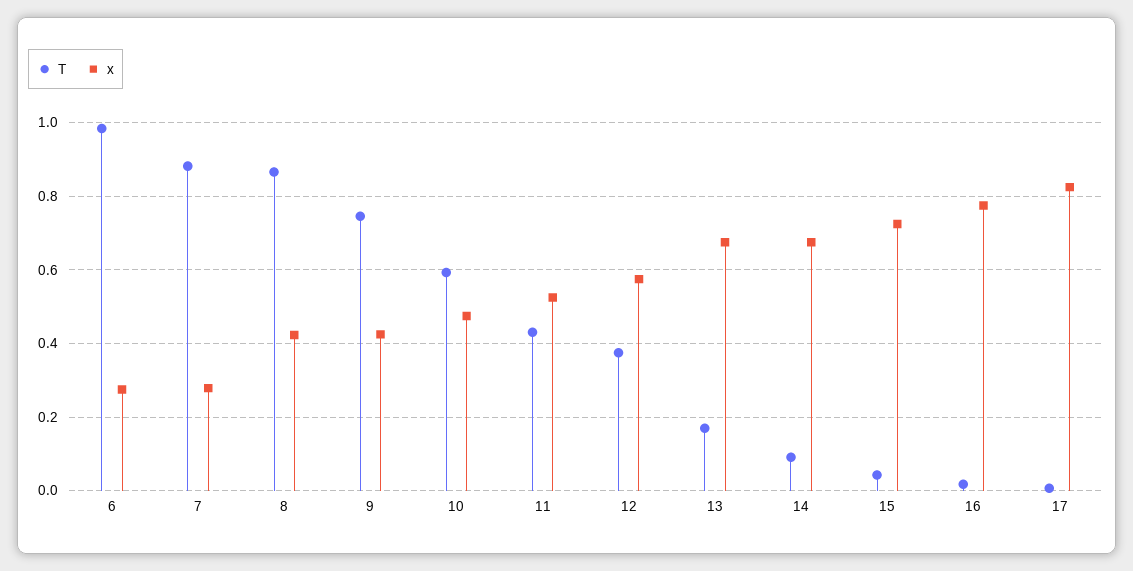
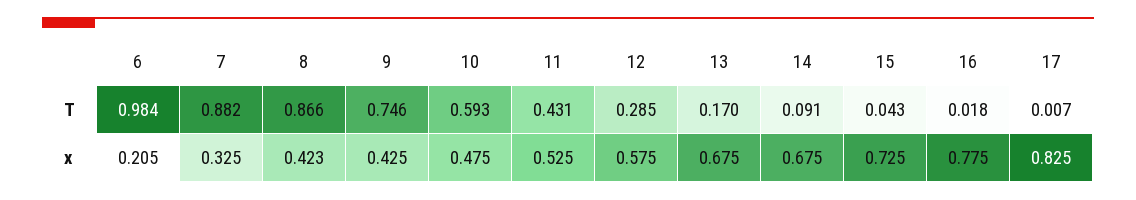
  {
    "T": {
      "6": 0.984,
      "7": 0.882,
      "8": 0.866,
      "9": 0.746,
      "10": 0.593,
      "11": 0.431,
-     "12": 0.38,
+     "12": 0.285,
      "13": 0.17,
      "14": 0.091,
      "15": 0.043,
      "16": 0.018,
      "17": 0.007
    },
    "x": {
-     "6": 0.28,
+     "6": 0.205,
-     "7": 0.28,
+     "7": 0.325,
      "8": 0.423,
      "9": 0.425,
      "10": 0.475,
      "11": 0.525,
      "12": 0.575,
      "13": 0.675,
      "14": 0.675,
      "15": 0.725,
      "16": 0.775,
      "17": 0.825
    }
  }

